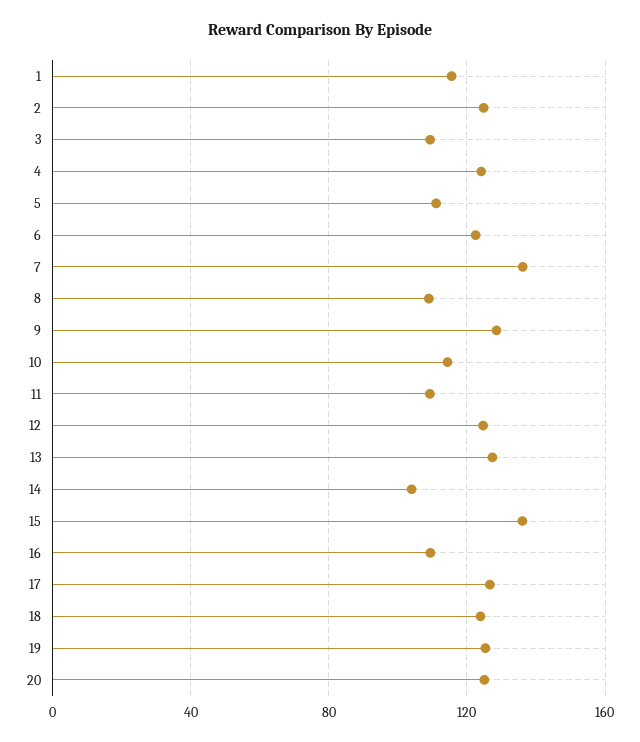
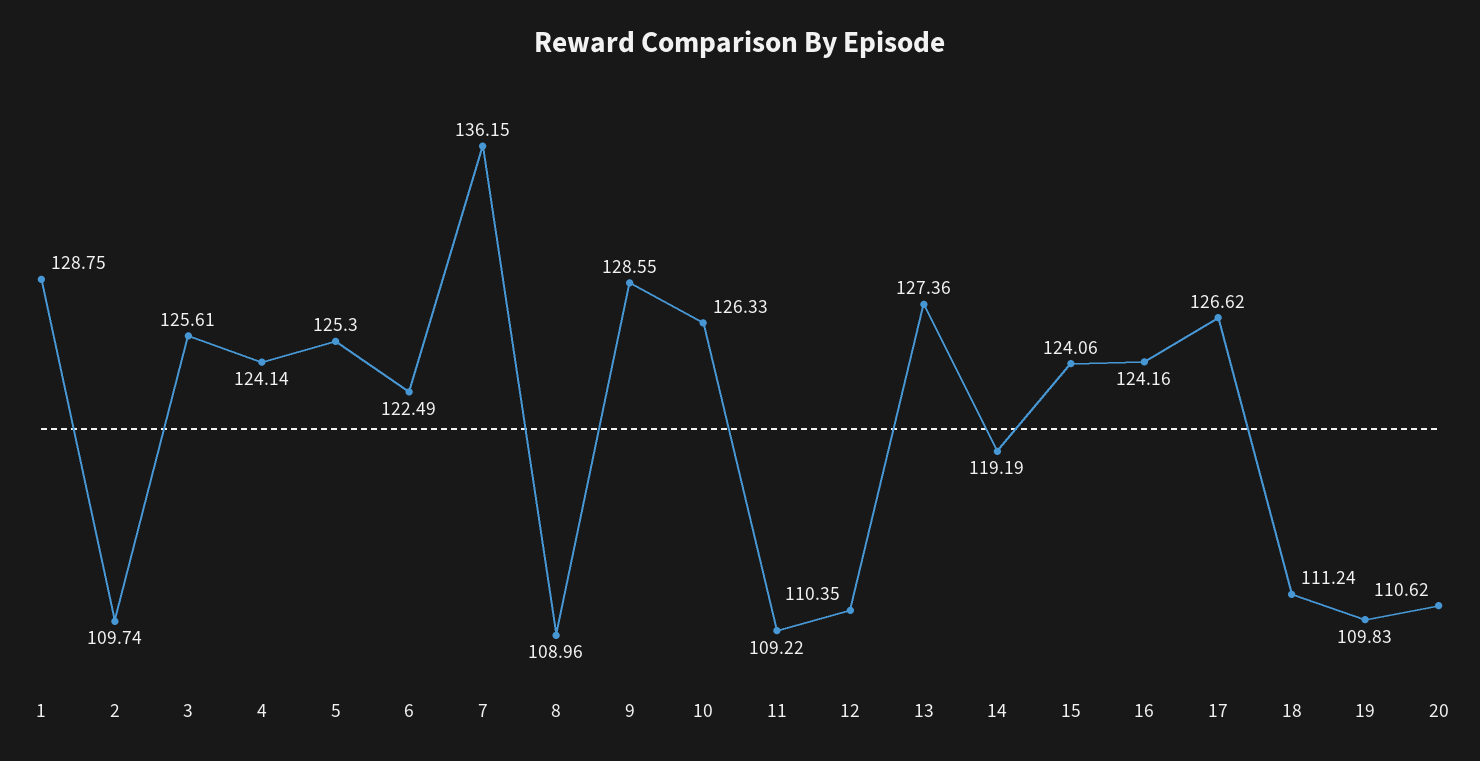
  {
-   "1": 115,
+   "1": 128.75,
-   "2": 125,
+   "2": 109.74,
-   "3": 110,
+   "3": 125.61,
    "4": 124.14,
-   "5": 110,
+   "5": 125.3,
    "6": 122.49,
    "7": 136.15,
    "8": 108.96,
    "9": 128.55,
-   "10": 115,
+   "10": 126.33,
    "11": 109.22,
-   "12": 125,
+   "12": 110.35,
    "13": 127.36,
-   "14": 105,
+   "14": 119.19,
-   "15": 135,
+   "15": 124.06,
-   "16": 110,
+   "16": 124.16,
    "17": 126.62,
-   "18": 125,
+   "18": 111.24,
-   "19": 125,
+   "19": 109.83,
-   "20": 125
+   "20": 110.62
  }

